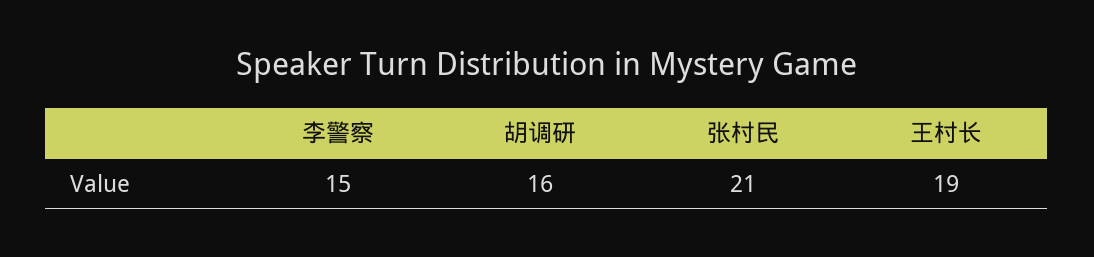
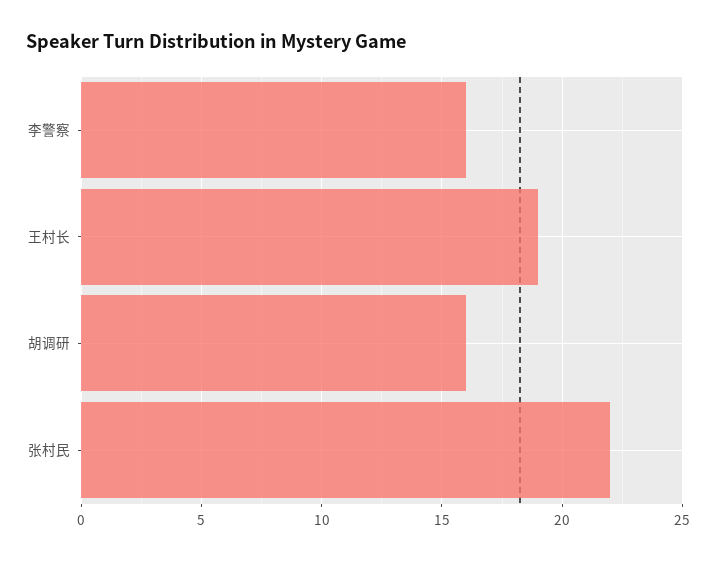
  {
-   "李警察": 15,
+   "李警察": 16,
    "胡调研": 16,
-   "张村民": 21,
+   "张村民": 22,
    "王村长": 19
  }

